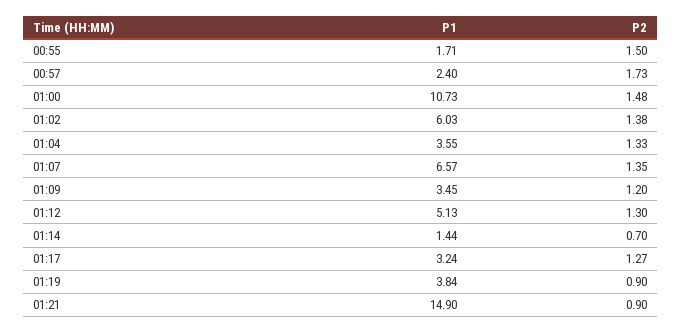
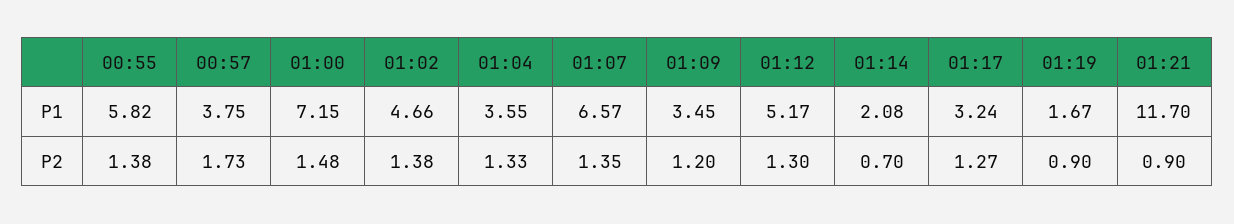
  {
    "P1": {
-     "00:55": 1.71,
+     "00:55": 5.82,
-     "00:57": 2.4,
+     "00:57": 3.75,
-     "01:00": 10.73,
+     "01:00": 7.15,
-     "01:02": 6.03,
+     "01:02": 4.66,
      "01:04": 3.55,
      "01:07": 6.57,
      "01:09": 3.45,
-     "01:12": 5.13,
+     "01:12": 5.17,
-     "01:14": 1.44,
+     "01:14": 2.08,
      "01:17": 3.24,
-     "01:19": 3.84,
+     "01:19": 1.67,
-     "01:21": 14.9
+     "01:21": 11.7
    },
    "P2": {
-     "00:55": 1.5,
+     "00:55": 1.38,
      "00:57": 1.73,
      "01:00": 1.48,
      "01:02": 1.38,
      "01:04": 1.33,
      "01:07": 1.35,
      "01:09": 1.2,
      "01:12": 1.3,
      "01:14": 0.7,
      "01:17": 1.27,
      "01:19": 0.9,
      "01:21": 0.9
    }
  }

